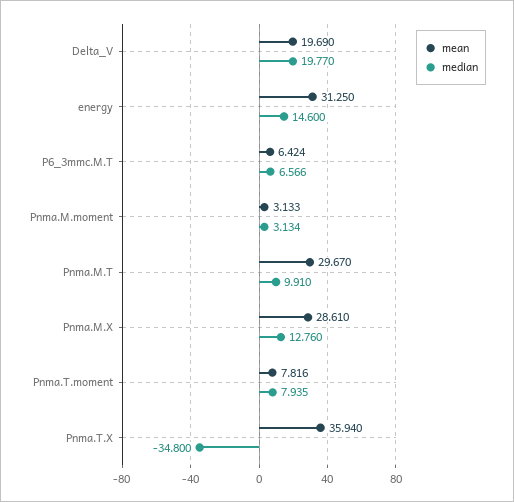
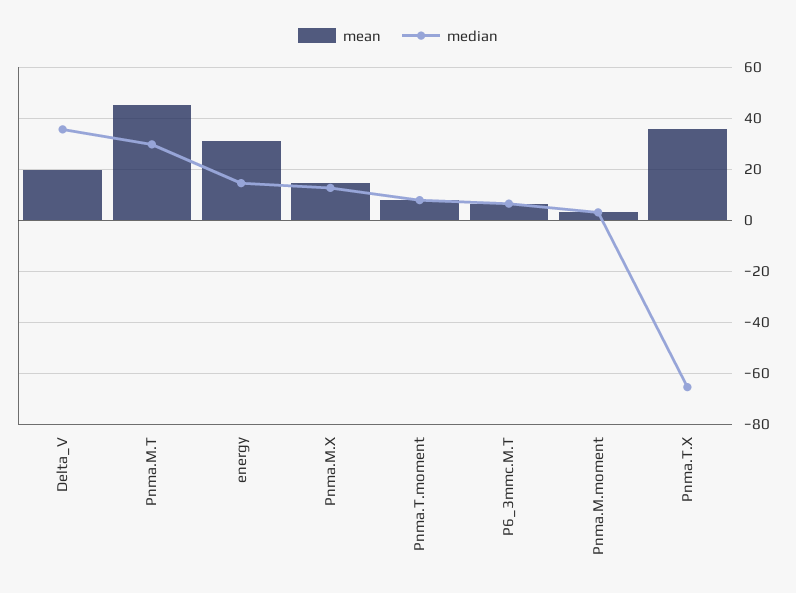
  {
    "mean": {
      "Delta_V": 19.69,
      "energy": 31.25,
      "P6_3mmc.M.T": 6.424,
      "Pnma.M.moment": 3.133,
-     "Pnma.M.T": 29.67,
+     "Pnma.M.T": 45,
-     "Pnma.M.X": 28.61,
+     "Pnma.M.X": 15,
      "Pnma.T.moment": 7.816,
      "Pnma.T.X": 35.94
    },
    "median": {
-     "Delta_V": 19.77,
+     "Delta_V": 35,
      "energy": 14.6,
      "P6_3mmc.M.T": 6.566,
      "Pnma.M.moment": 3.134,
-     "Pnma.M.T": 9.91,
+     "Pnma.M.T": 30,
      "Pnma.M.X": 12.76,
      "Pnma.T.moment": 7.935,
-     "Pnma.T.X": -34.8
+     "Pnma.T.X": -65
    }
  }

